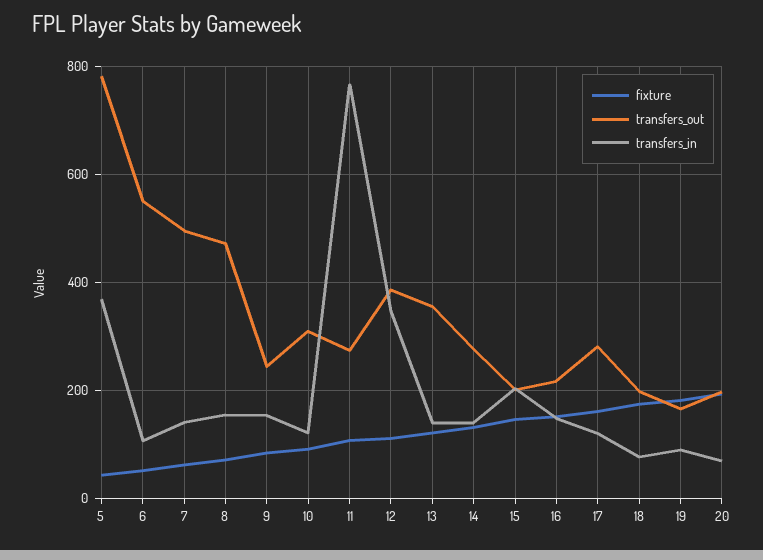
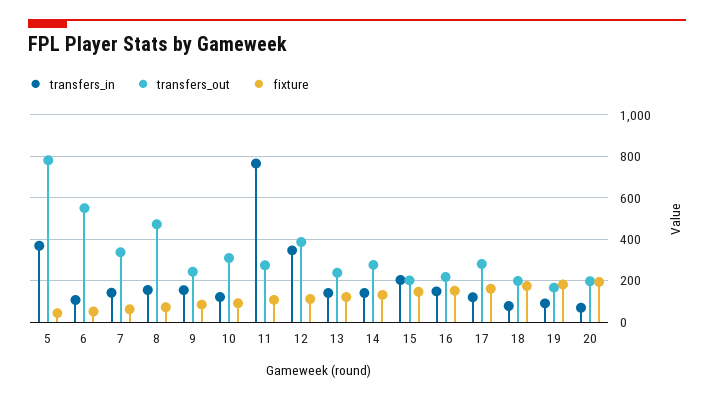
  {
    "fixture": {
      "5": 40,
      "6": 60,
      "7": 60,
      "8": 80,
      "9": 80,
      "10": 100,
      "11": 100,
      "12": 120,
      "13": 120,
      "14": 140,
      "15": 140,
      "16": 160,
      "17": 160,
      "18": 180,
      "19": 180,
      "20": 200
    },
    "transfers_out": {
      "5": 780,
      "6": 560,
-     "7": 500,
+     "7": 350,
      "8": 480,
      "9": 240,
      "10": 300,
      "11": 280,
      "12": 380,
-     "13": 360,
+     "13": 250,
      "14": 280,
      "15": 200,
      "16": 220,
      "17": 280,
      "18": 200,
      "19": 160,
      "20": 200
    },
    "transfers_in": {
      "5": 360,
      "6": 100,
      "7": 140,
      "8": 160,
      "9": 160,
      "10": 120,
      "11": 760,
      "12": 340,
      "13": 140,
      "14": 140,
      "15": 200,
      "16": 140,
      "17": 120,
      "18": 80,
      "19": 100,
      "20": 60
    }
  }

